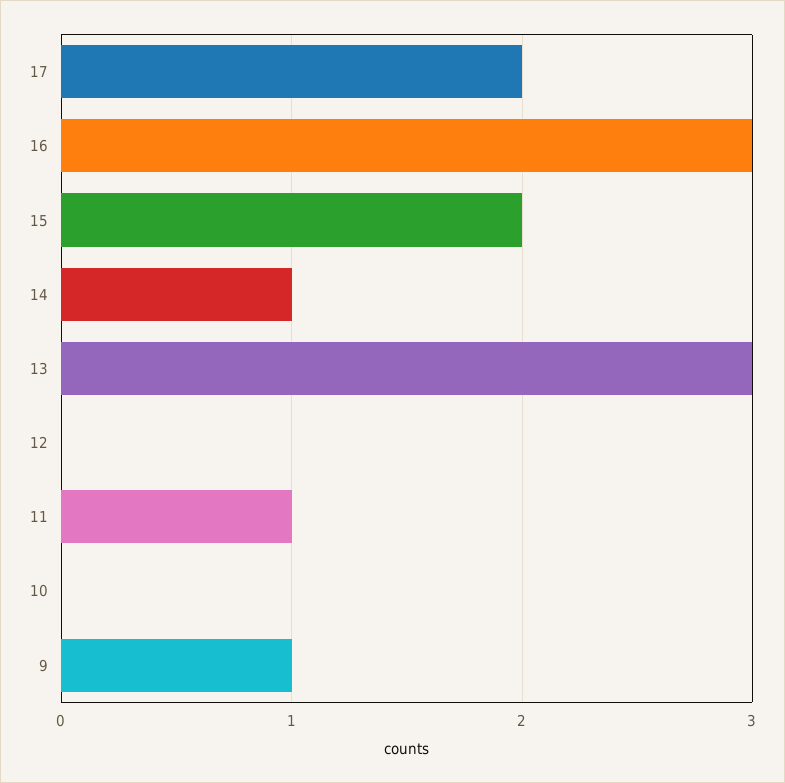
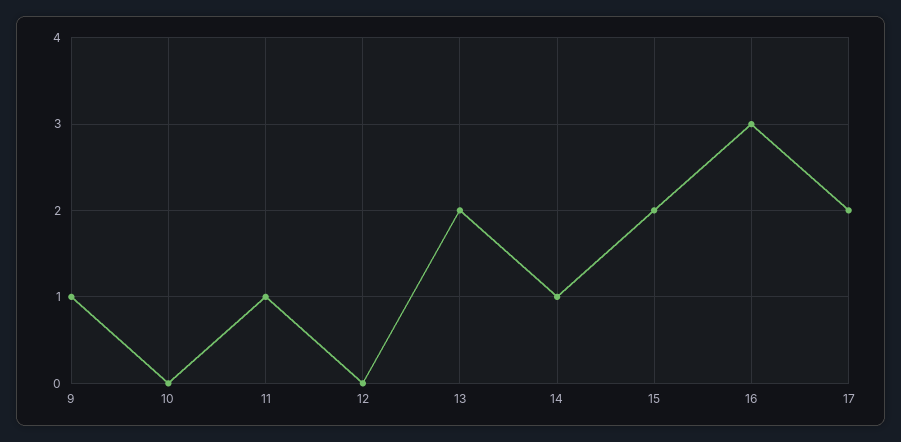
  {
    "17": 2,
    "16": 3,
    "15": 2,
    "14": 1,
-   "13": 3,
+   "13": 2,
    "12": 0,
    "11": 1,
    "10": 0,
    "9": 1
  }

